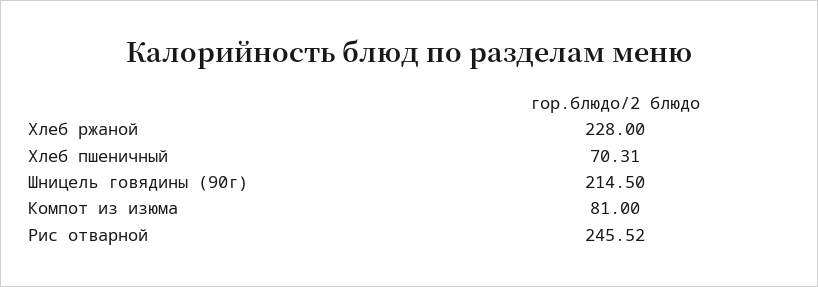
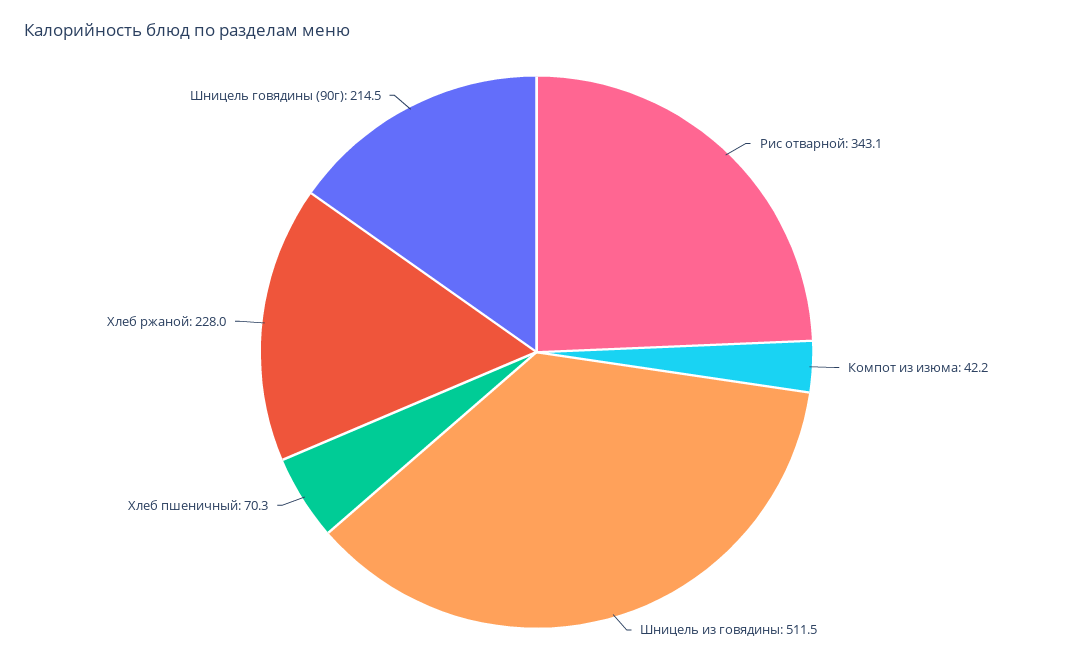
  {
    "Хлеб ржаной": 228,
    "Хлеб пшеничный": 70.31,
    "Шницель говядины (90г)": 214.5,
-   "Компот из изюма": 81,
+   "Компот из изюма": 42.2,
-   "Рис отварной": 245.52
+   "Рис отварной": 343.1,
+   "Шницель из говядины": 511.5
  }

